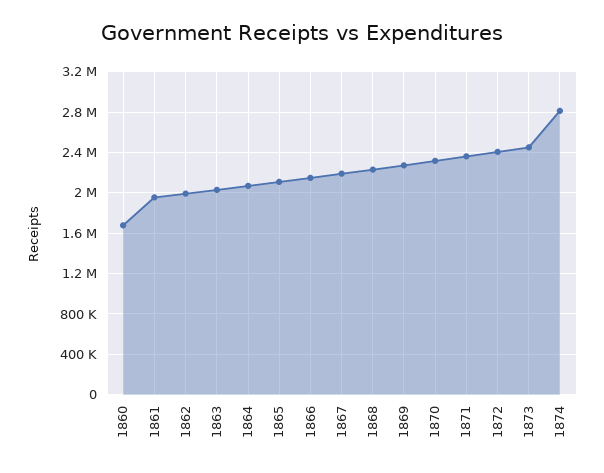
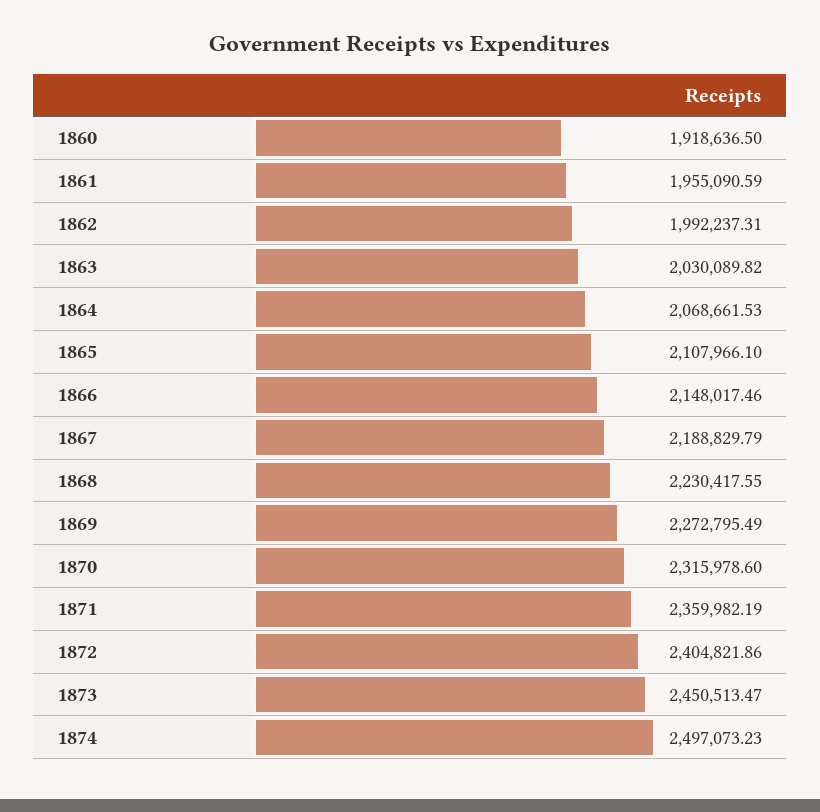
  {
-   "1860": 1700000,
+   "1860": 1918636.5,
    "1861": 1955090.59,
    "1862": 1992237.31,
    "1863": 2030089.82,
    "1864": 2068661.53,
    "1865": 2107966.1,
    "1866": 2148017.46,
    "1867": 2188829.79,
    "1868": 2230417.55,
    "1869": 2272795.49,
    "1870": 2315978.6,
    "1871": 2359982.19,
    "1872": 2404821.86,
    "1873": 2450513.47,
-   "1874": 2800000
+   "1874": 2497073.23
  }

